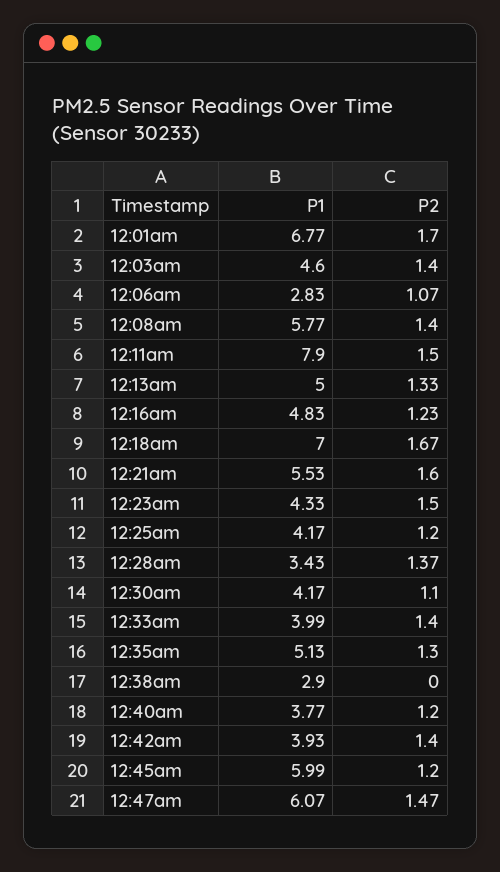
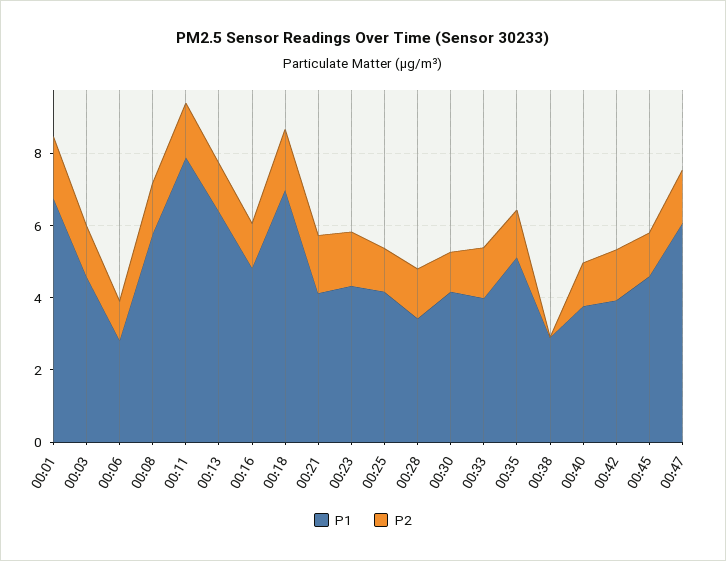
  {
    "P1": {
      "12:01am": 6.77,
      "12:03am": 4.6,
      "12:06am": 2.83,
      "12:08am": 5.77,
      "12:11am": 7.9,
-     "12:13am": 5,
+     "12:13am": 6.5,
      "12:16am": 4.83,
      "12:18am": 7,
-     "12:21am": 5.53,
+     "12:21am": 4,
      "12:23am": 4.33,
      "12:25am": 4.17,
      "12:28am": 3.43,
      "12:30am": 4.17,
      "12:33am": 3.99,
      "12:35am": 5.13,
      "12:38am": 2.9,
      "12:40am": 3.77,
      "12:42am": 3.93,
-     "12:45am": 5.99,
+     "12:45am": 4.5,
      "12:47am": 6.07
    },
    "P2": {
      "12:01am": 1.7,
      "12:03am": 1.4,
      "12:06am": 1.07,
      "12:08am": 1.4,
      "12:11am": 1.5,
      "12:13am": 1.33,
      "12:16am": 1.23,
      "12:18am": 1.67,
      "12:21am": 1.6,
      "12:23am": 1.5,
      "12:25am": 1.2,
      "12:28am": 1.37,
      "12:30am": 1.1,
      "12:33am": 1.4,
      "12:35am": 1.3,
      "12:38am": 0,
      "12:40am": 1.2,
      "12:42am": 1.4,
      "12:45am": 1.2,
      "12:47am": 1.47
    }
  }

